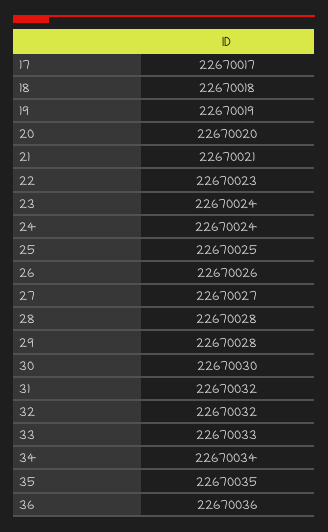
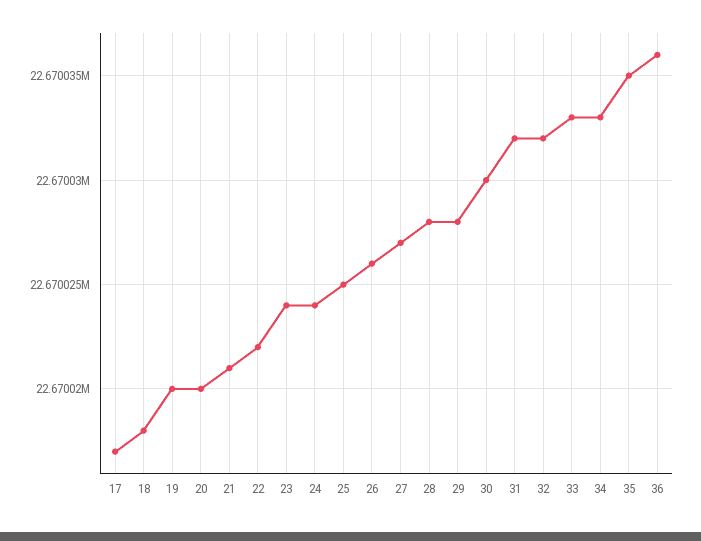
  {
    "17": 22670017,
    "18": 22670018,
-   "19": 22670019,
+   "19": 22670020,
    "20": 22670020,
    "21": 22670021,
-   "22": 22670023,
+   "22": 22670022,
    "23": 22670024,
    "24": 22670024,
    "25": 22670025,
    "26": 22670026,
    "27": 22670027,
    "28": 22670028,
    "29": 22670028,
    "30": 22670030,
    "31": 22670032,
    "32": 22670032,
    "33": 22670033,
-   "34": 22670034,
+   "34": 22670033,
    "35": 22670035,
    "36": 22670036
  }

